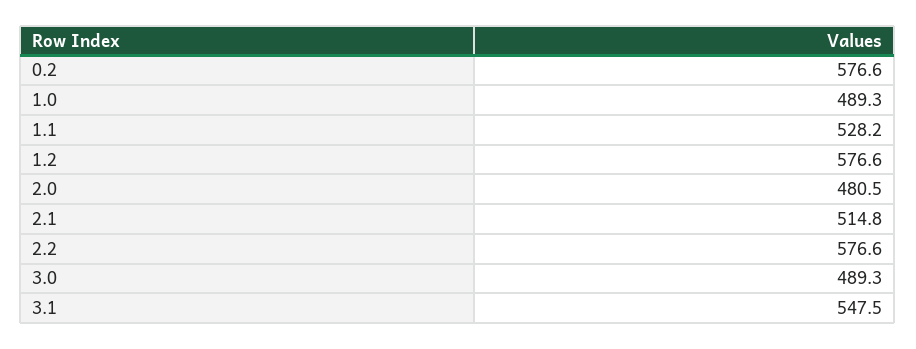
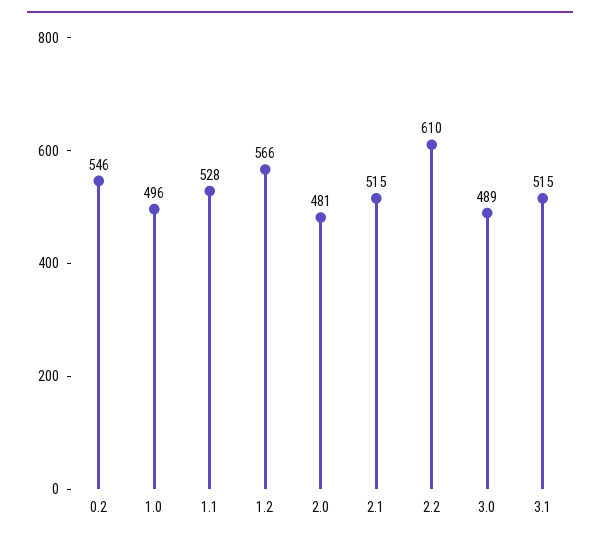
  {
-   "0.2": 576.6,
+   "0.2": 546,
-   "1.0": 489.3,
+   "1.0": 496,
    "1.1": 528.2,
-   "1.2": 576.6,
+   "1.2": 566,
    "2.0": 480.5,
    "2.1": 514.8,
-   "2.2": 576.6,
+   "2.2": 610,
    "3.0": 489.3,
-   "3.1": 547.5
+   "3.1": 515
  }

